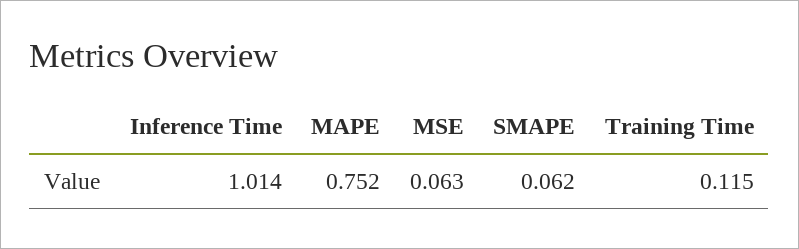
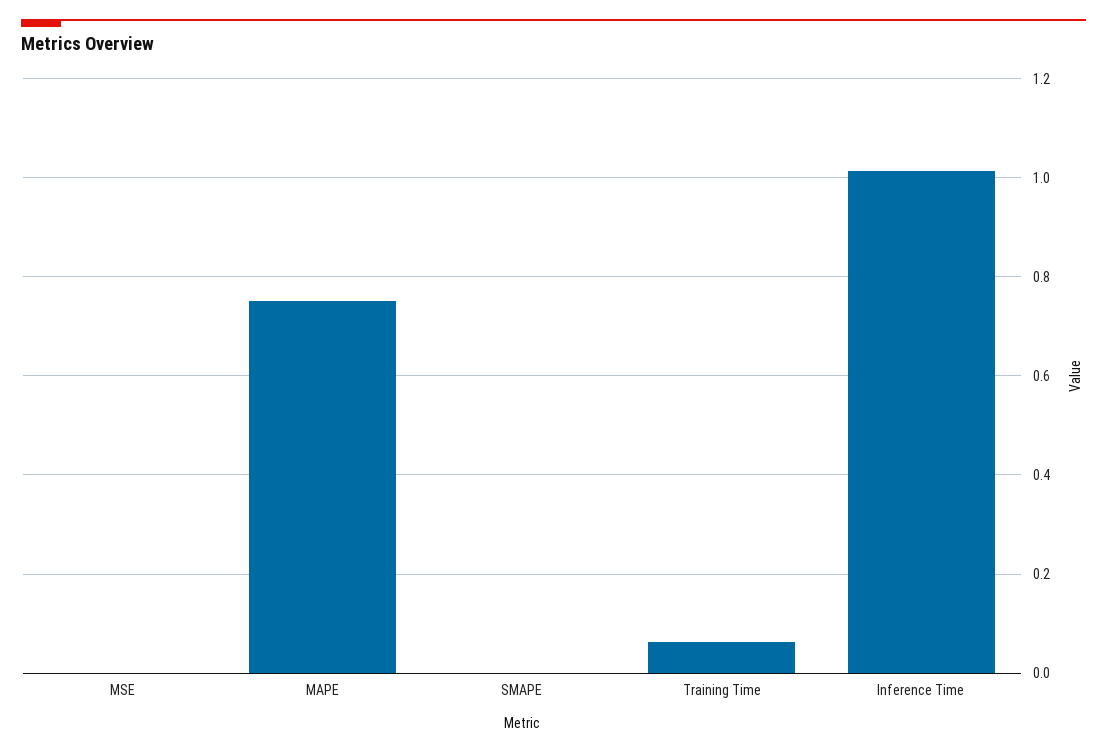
  {
    "Inference Time": 1.014,
    "MAPE": 0.752,
-   "MSE": 0.063,
+   "MSE": 0,
-   "SMAPE": 0.062,
+   "SMAPE": 0,
-   "Training Time": 0.115
+   "Training Time": 0.06
  }

